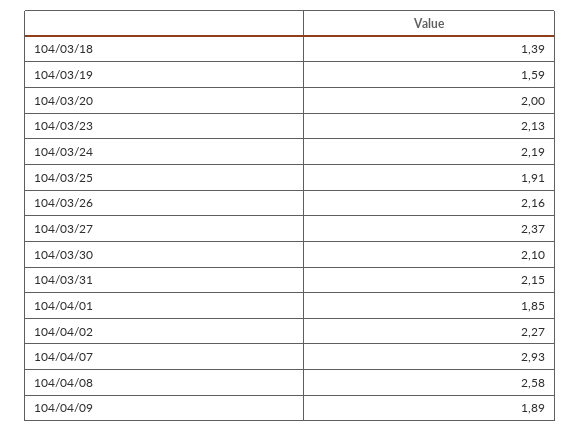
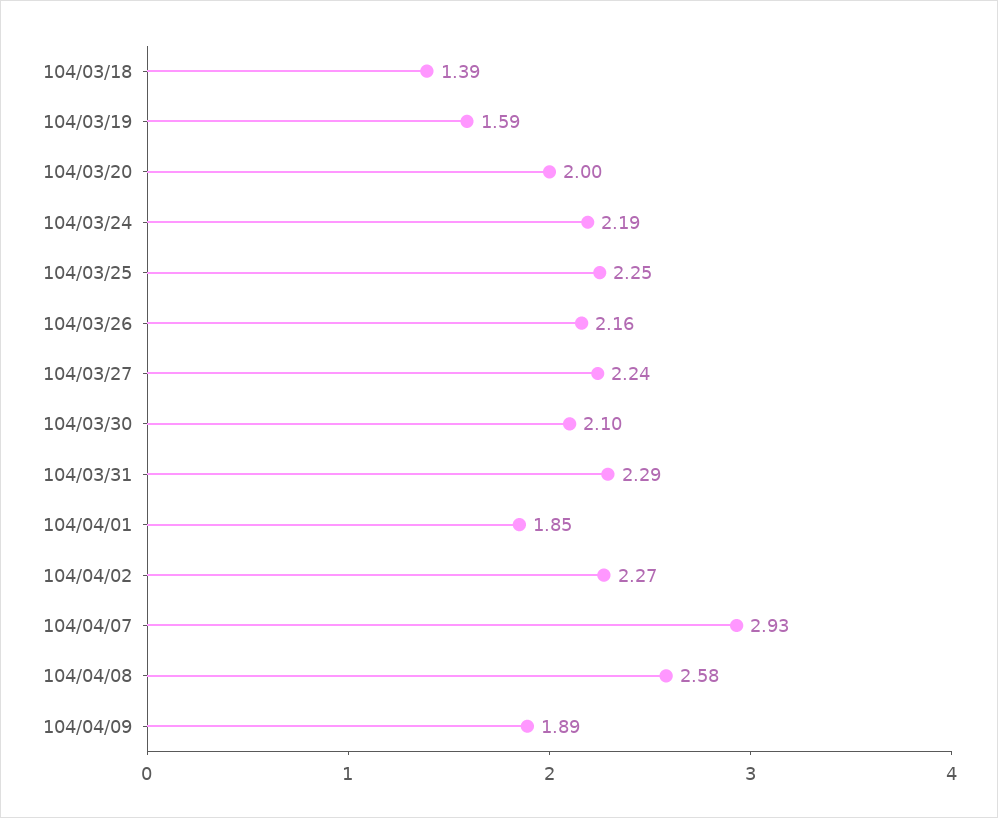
  {
    "104/03/18": 1.39,
    "104/03/19": 1.59,
    "104/03/20": 2,
-   "104/03/23": 2.13,
    "104/03/24": 2.19,
-   "104/03/25": 1.91,
+   "104/03/25": 2.25,
    "104/03/26": 2.16,
-   "104/03/27": 2.37,
+   "104/03/27": 2.24,
    "104/03/30": 2.1,
-   "104/03/31": 2.15,
+   "104/03/31": 2.29,
    "104/04/01": 1.85,
    "104/04/02": 2.27,
    "104/04/07": 2.93,
    "104/04/08": 2.58,
    "104/04/09": 1.89
  }

